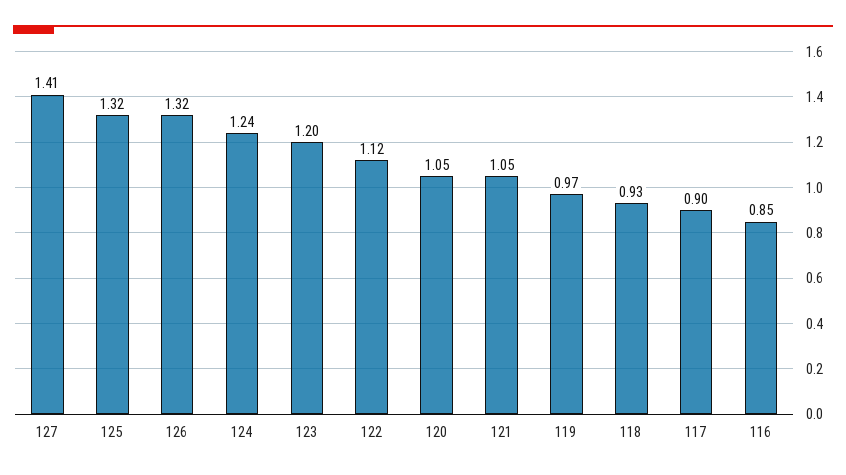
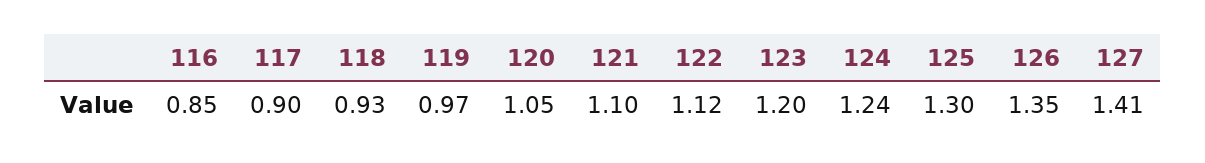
  {
    "127": 1.41,
-   "125": 1.32,
+   "125": 1.3,
-   "126": 1.32,
+   "126": 1.35,
    "124": 1.24,
    "123": 1.2,
    "122": 1.12,
    "120": 1.05,
-   "121": 1.05,
+   "121": 1.1,
    "119": 0.97,
    "118": 0.93,
    "117": 0.9,
    "116": 0.85
  }

